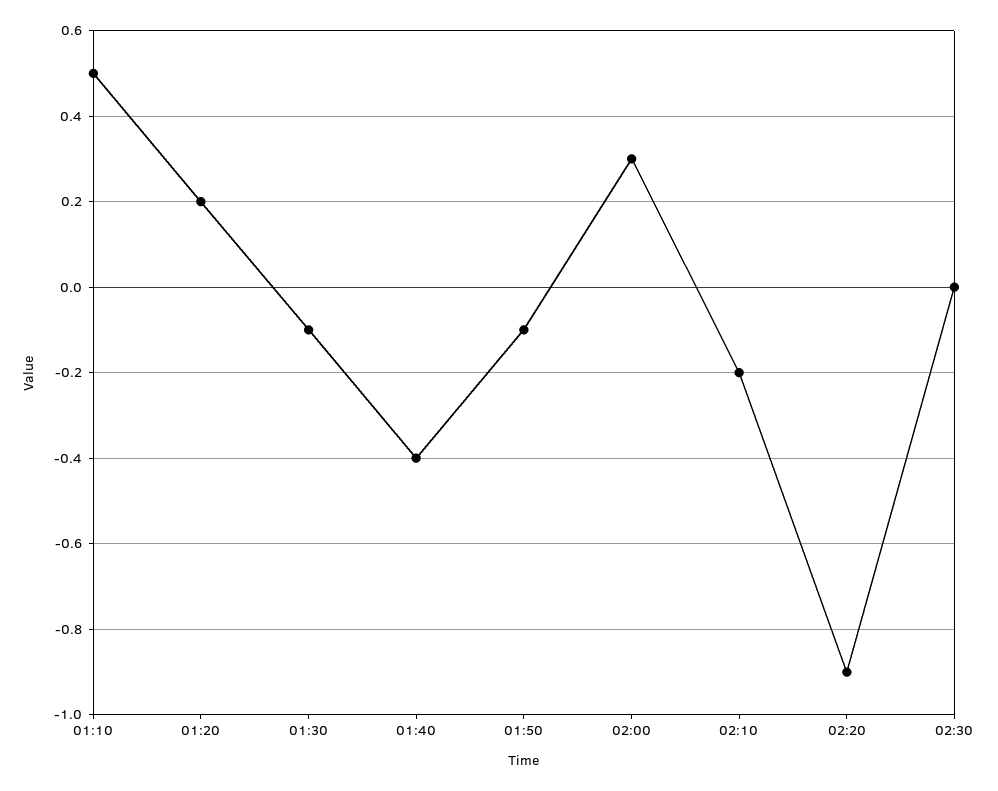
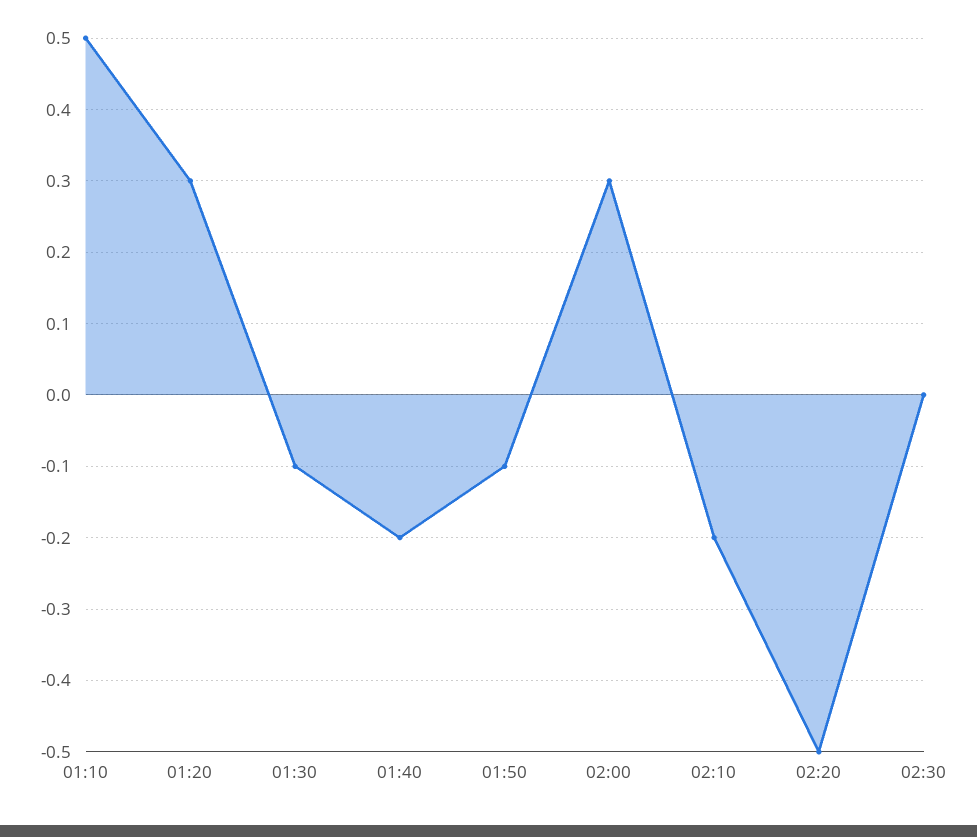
  {
    "01:10": 0.5,
-   "01:20": 0.2,
+   "01:20": 0.3,
    "01:30": -0.1,
-   "01:40": -0.4,
+   "01:40": -0.2,
    "01:50": -0.1,
    "02:00": 0.3,
    "02:10": -0.2,
-   "02:20": -0.9,
+   "02:20": -0.5,
    "02:30": 0
  }

